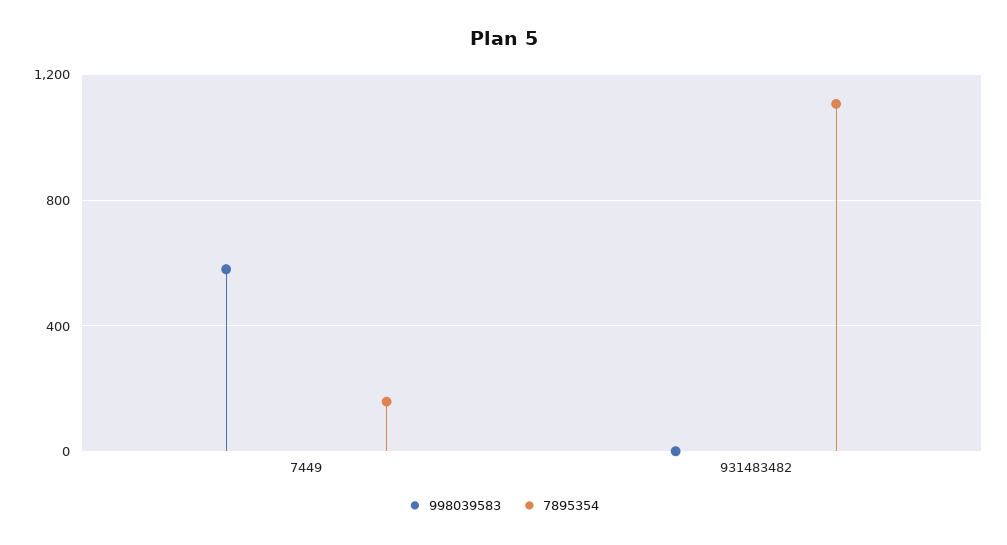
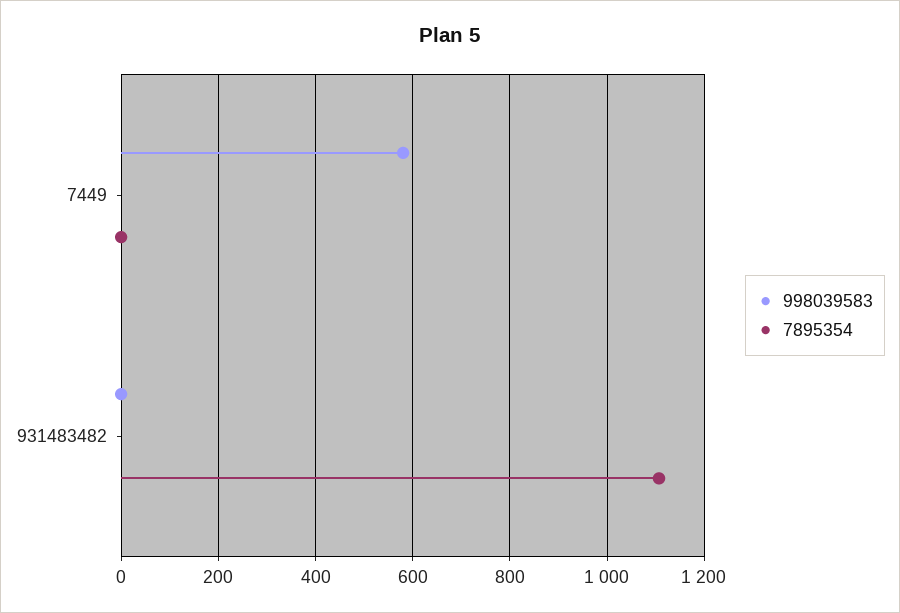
  {
    "998039583": {
      "7449": 580,
      "931483482": 0
    },
    "7895354": {
-     "7449": 150,
+     "7449": 0,
      "931483482": 1100
    }
  }

